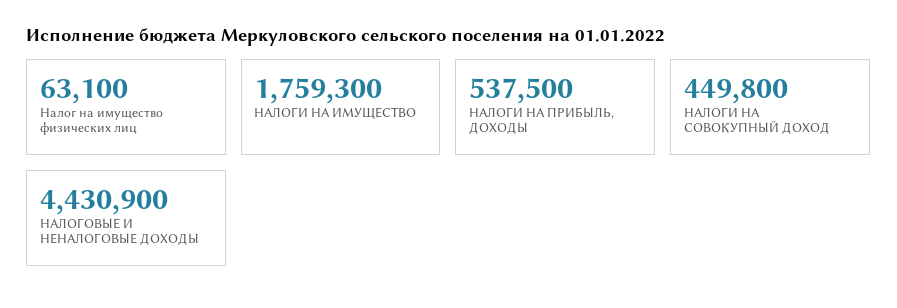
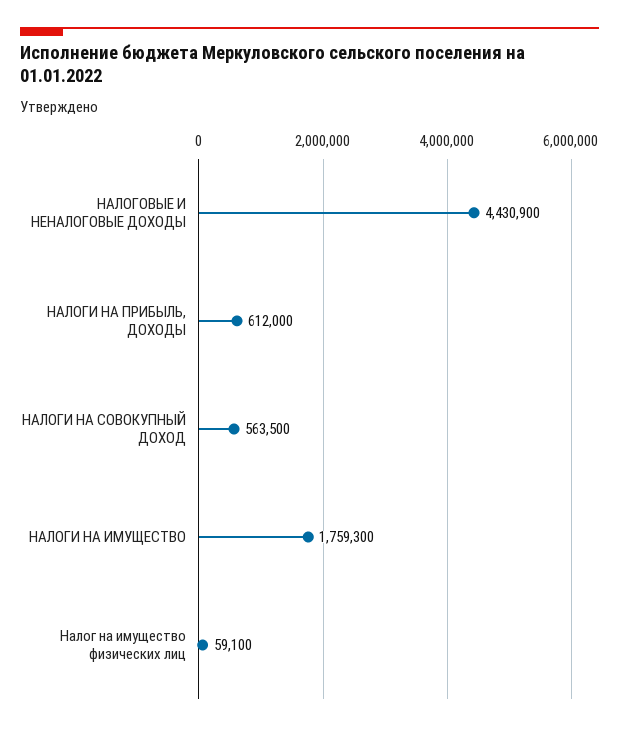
  {
-   "Налог на имущество физических лиц": 63100,
+   "Налог на имущество физических лиц": 59100,
    "НАЛОГИ НА ИМУЩЕСТВО": 1759300,
-   "НАЛОГИ НА ПРИБЫЛЬ, ДОХОДЫ": 537500,
+   "НАЛОГИ НА ПРИБЫЛЬ, ДОХОДЫ": 612000,
-   "НАЛОГИ НА СОВОКУПНЫЙ ДОХОД": 449800,
+   "НАЛОГИ НА СОВОКУПНЫЙ ДОХОД": 563500,
    "НАЛОГОВЫЕ И НЕНАЛОГОВЫЕ ДОХОДЫ": 4430900
  }

